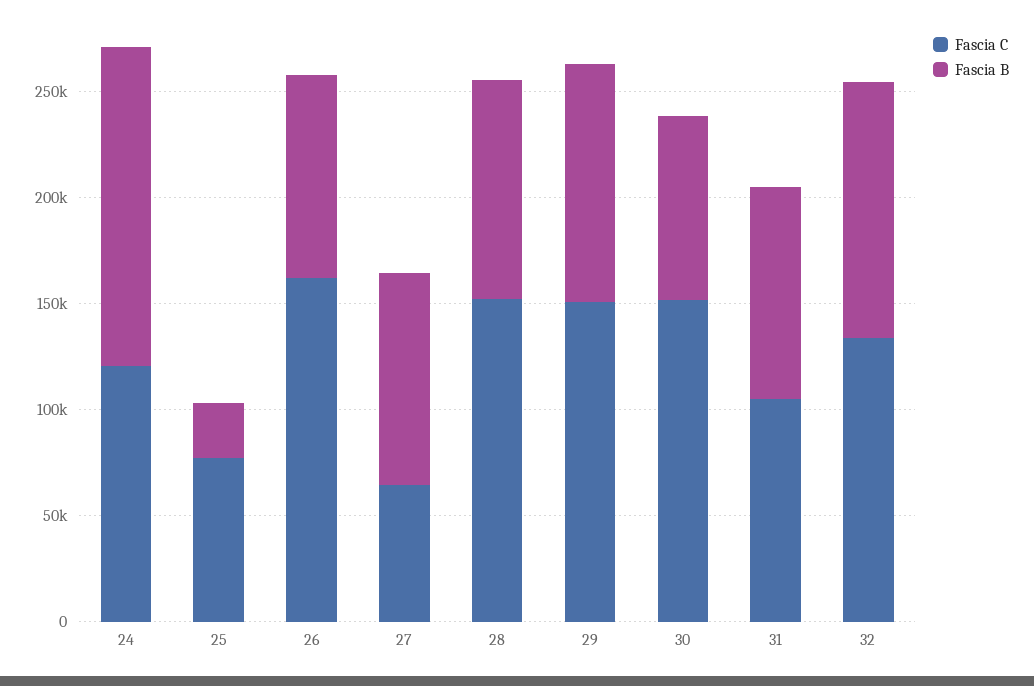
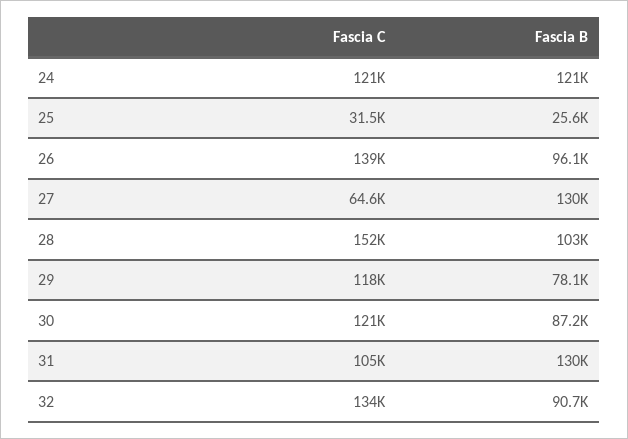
  {
    "Fascia C": {
      "24": 121000,
-     "25": 80000,
+     "25": 31500,
-     "26": 160000,
+     "26": 139000,
      "27": 64600,
      "28": 152000,
-     "29": 150000,
+     "29": 118000,
-     "30": 150000,
+     "30": 121000,
      "31": 105000,
      "32": 134000
    },
    "Fascia B": {
-     "24": 150000,
+     "24": 121000,
      "25": 25600,
      "26": 96100,
-     "27": 100000,
+     "27": 130000,
      "28": 103000,
-     "29": 110000,
+     "29": 78100,
      "30": 87200,
-     "31": 100000,
+     "31": 130000,
-     "32": 120000
+     "32": 90700
    }
  }

